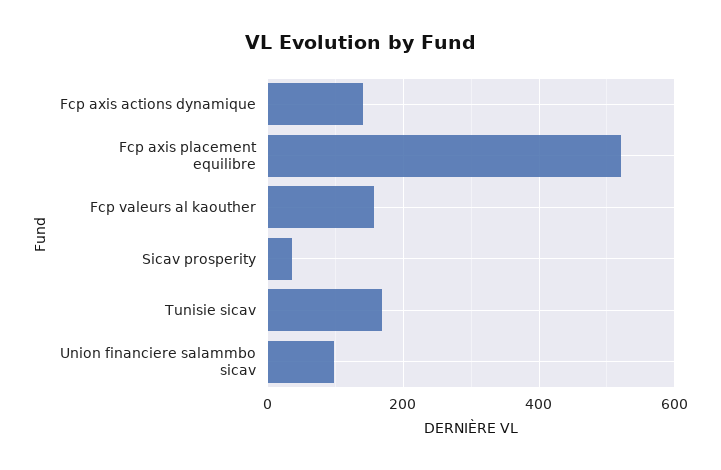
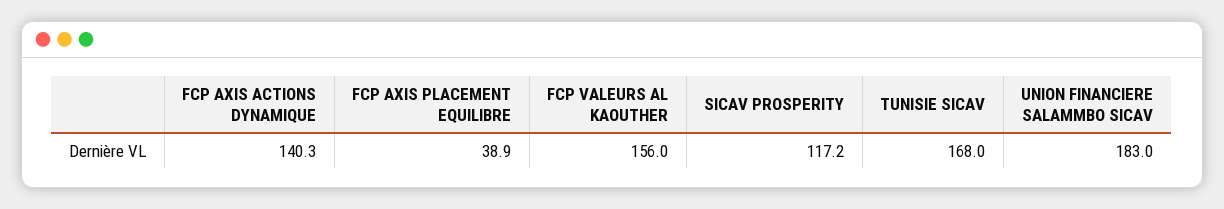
  {
    "Fcp axis actions dynamique": 140.3,
-   "Fcp axis placement equilibre": 520,
+   "Fcp axis placement equilibre": 38.9,
    "Fcp valeurs al kaouther": 156,
-   "Sicav prosperity": 40,
+   "Sicav prosperity": 117.2,
    "Tunisie sicav": 168,
-   "Union financiere salammbo sicav": 100
+   "Union financiere salammbo sicav": 183
  }

